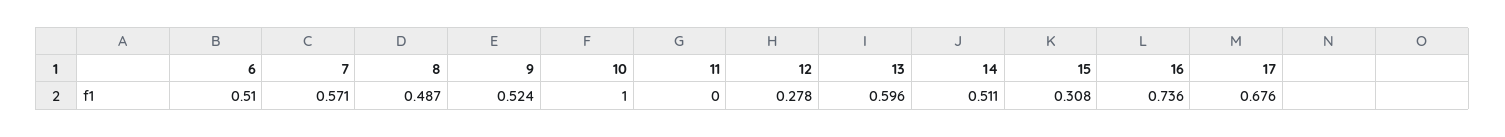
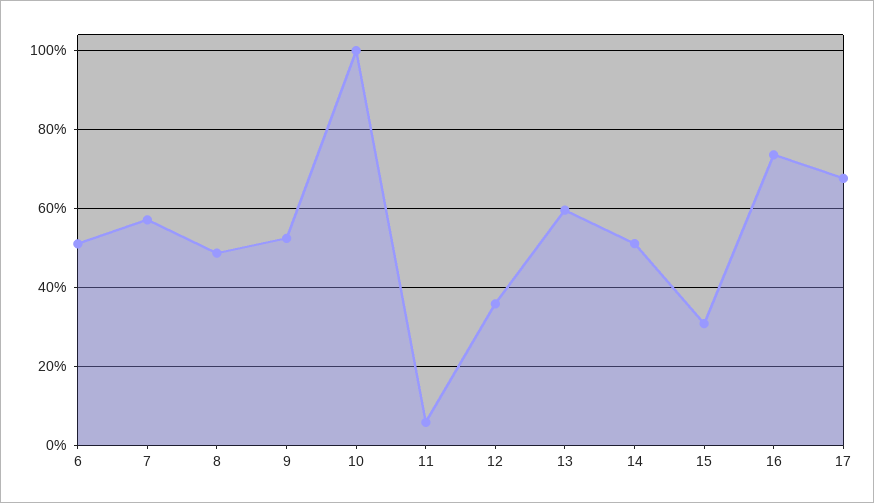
  {
    "6": 0.51,
    "7": 0.571,
    "8": 0.487,
    "9": 0.524,
    "10": 1,
-   "11": 0,
+   "11": 0.06,
-   "12": 0.278,
+   "12": 0.36,
    "13": 0.596,
    "14": 0.511,
    "15": 0.308,
    "16": 0.736,
    "17": 0.676
  }

